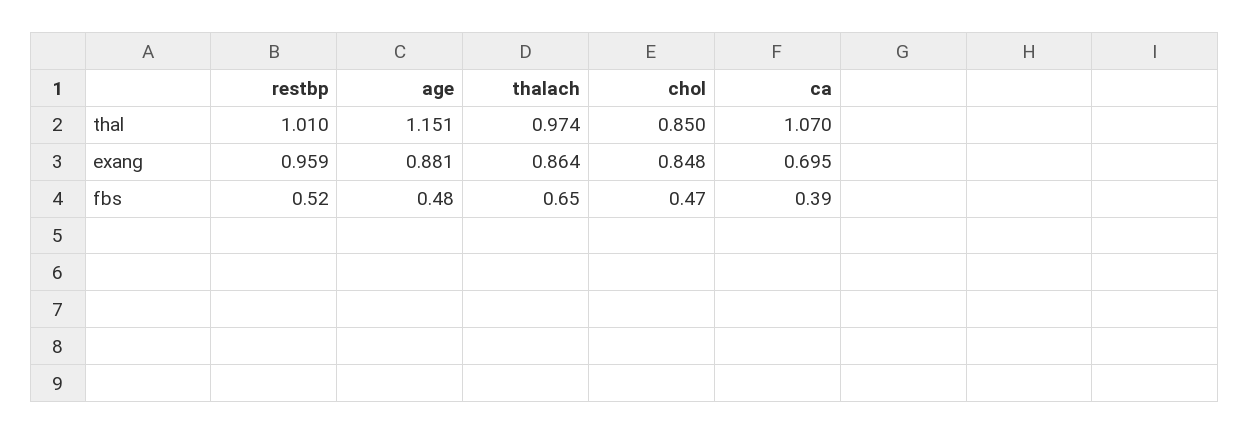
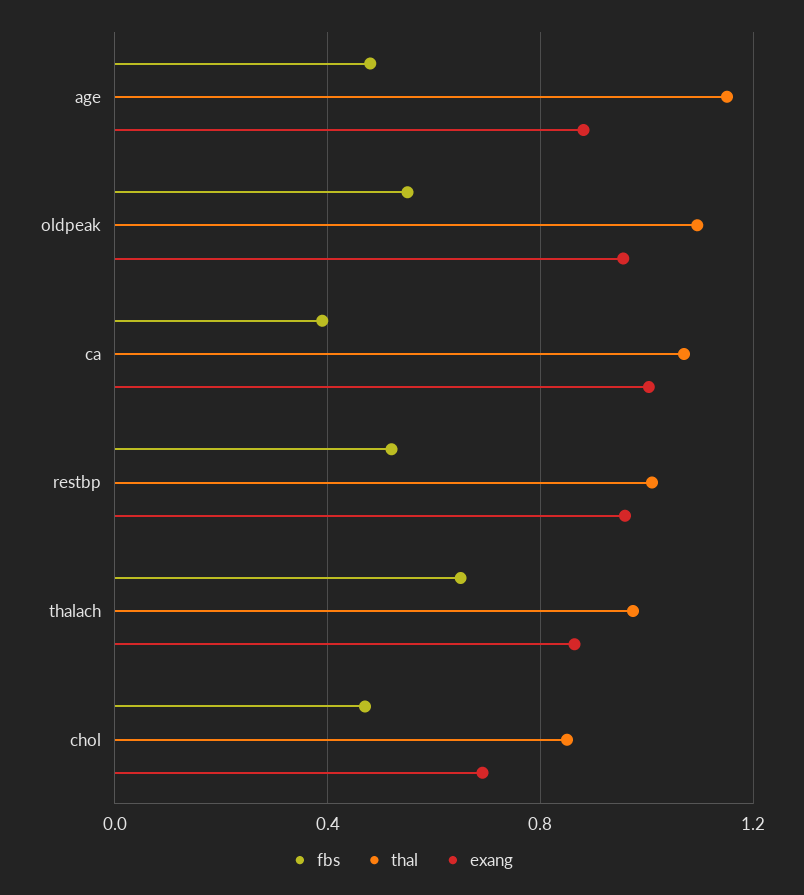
  {
    "thal": {
      "restbp": 1.01,
      "age": 1.151,
      "thalach": 0.974,
      "chol": 0.85,
-     "ca": 1.07
+     "ca": 1.07,
+     "oldpeak": 1.1
    },
    "exang": {
      "restbp": 0.959,
      "age": 0.881,
      "thalach": 0.864,
-     "chol": 0.848,
+     "chol": 0.7,
-     "ca": 0.695
+     "ca": 1,
+     "oldpeak": 0.95
    },
    "fbs": {
      "restbp": 0.52,
      "age": 0.48,
      "thalach": 0.65,
      "chol": 0.47,
-     "ca": 0.39
+     "ca": 0.39,
+     "oldpeak": 0.55
    }
  }

